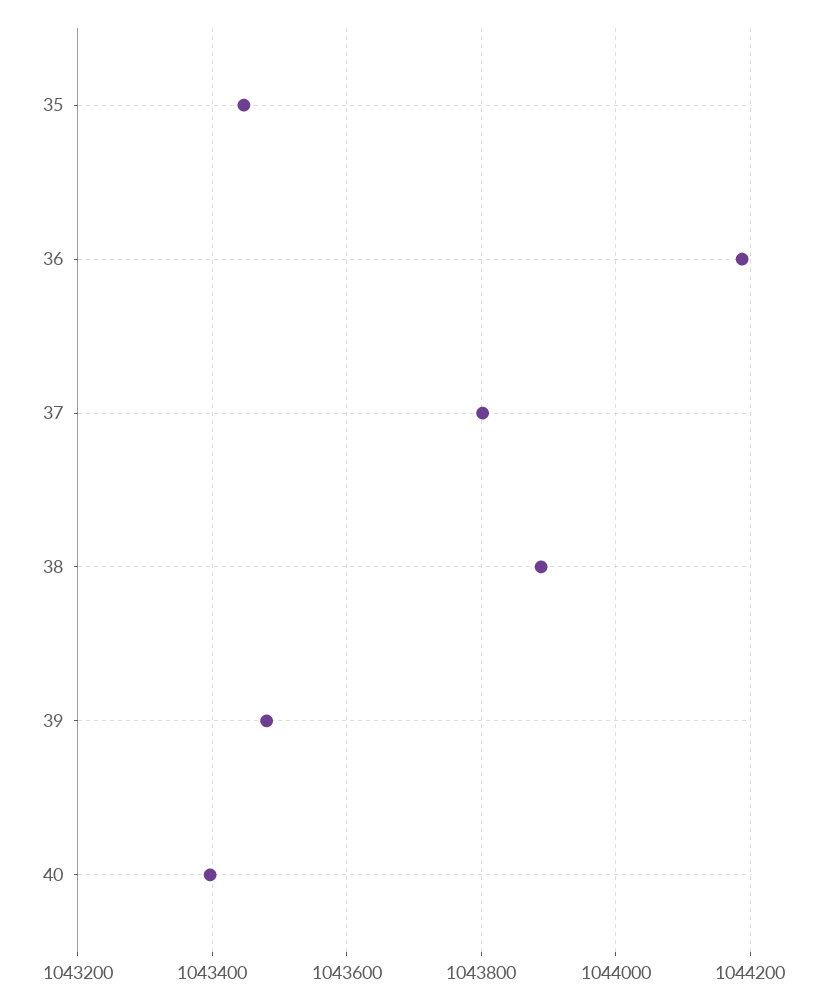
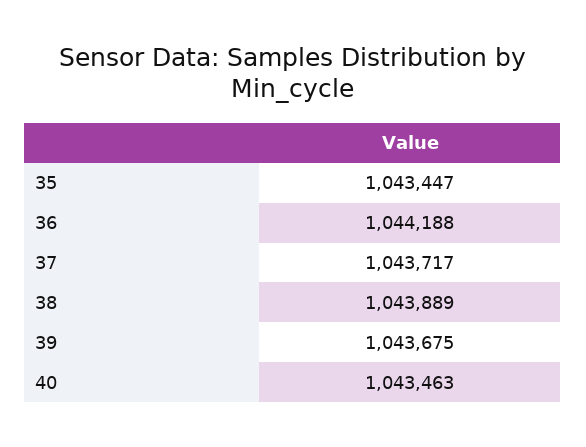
  {
    "35": 1043447,
    "36": 1044188,
-   "37": 1043800,
+   "37": 1043717,
    "38": 1043889,
-   "39": 1043480,
+   "39": 1043675,
-   "40": 1043400
+   "40": 1043463
  }

